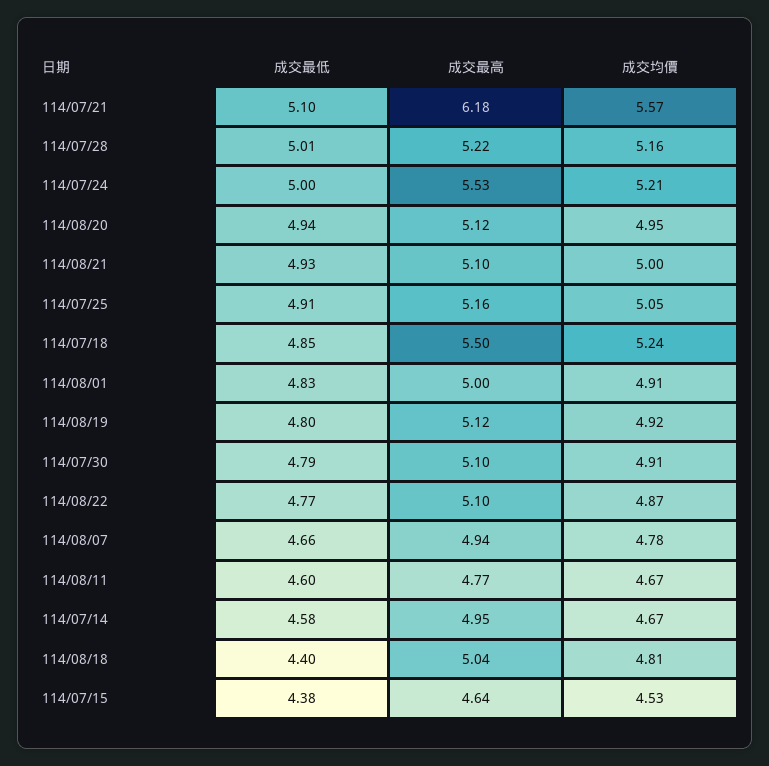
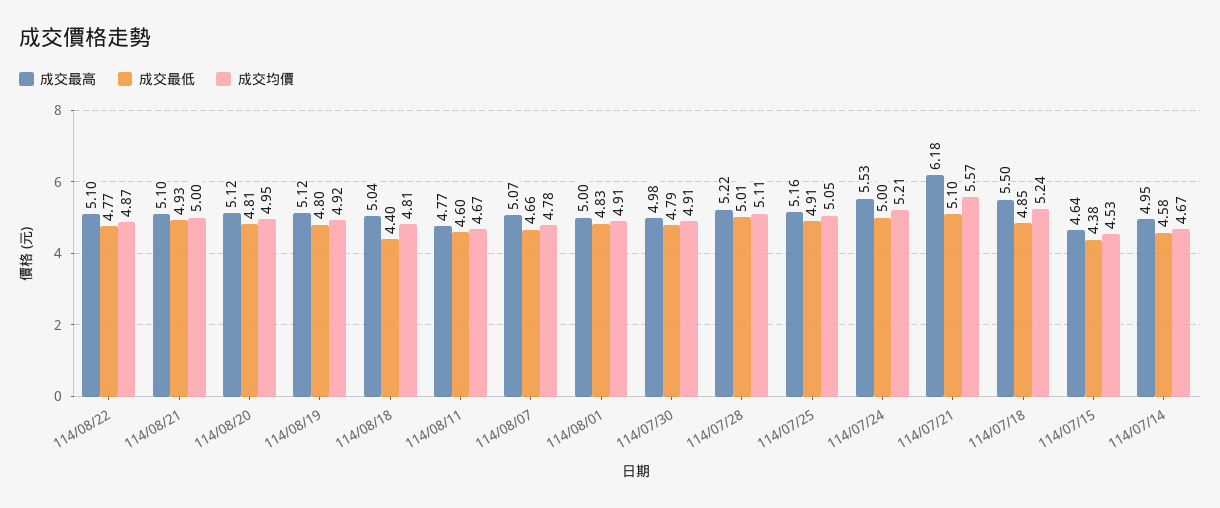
  {
    "成交最低": {
      "114/07/21": 5.1,
      "114/07/28": 5.01,
      "114/07/24": 5,
-     "114/08/20": 4.94,
+     "114/08/20": 4.81,
      "114/08/21": 4.93,
      "114/07/25": 4.91,
      "114/07/18": 4.85,
      "114/08/01": 4.83,
      "114/08/19": 4.8,
      "114/07/30": 4.79,
      "114/08/22": 4.77,
      "114/08/07": 4.66,
      "114/08/11": 4.6,
      "114/07/14": 4.58,
      "114/08/18": 4.4,
      "114/07/15": 4.38
    },
    "成交最高": {
      "114/07/21": 6.18,
      "114/07/28": 5.22,
      "114/07/24": 5.53,
      "114/08/20": 5.12,
      "114/08/21": 5.1,
      "114/07/25": 5.16,
      "114/07/18": 5.5,
      "114/08/01": 5,
      "114/08/19": 5.12,
-     "114/07/30": 5.1,
+     "114/07/30": 4.98,
      "114/08/22": 5.1,
-     "114/08/07": 4.94,
+     "114/08/07": 5.07,
      "114/08/11": 4.77,
      "114/07/14": 4.95,
      "114/08/18": 5.04,
      "114/07/15": 4.64
    },
    "成交均價": {
      "114/07/21": 5.57,
-     "114/07/28": 5.16,
+     "114/07/28": 5.11,
      "114/07/24": 5.21,
      "114/08/20": 4.95,
      "114/08/21": 5,
      "114/07/25": 5.05,
      "114/07/18": 5.24,
      "114/08/01": 4.91,
      "114/08/19": 4.92,
      "114/07/30": 4.91,
      "114/08/22": 4.87,
      "114/08/07": 4.78,
      "114/08/11": 4.67,
      "114/07/14": 4.67,
      "114/08/18": 4.81,
      "114/07/15": 4.53
    }
  }

